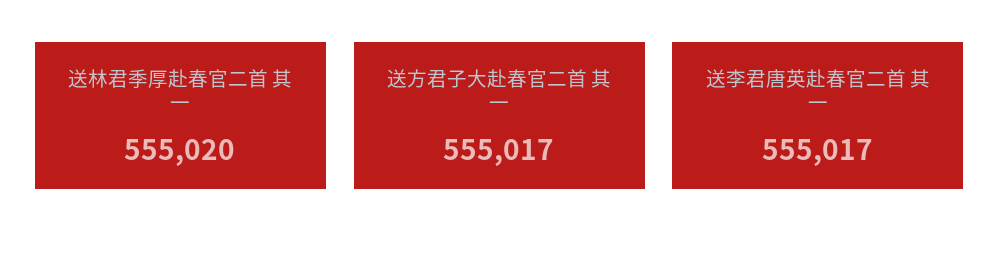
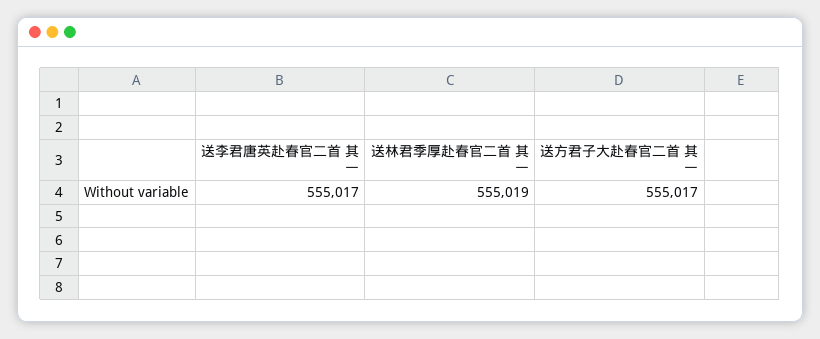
  {
-   "送林君季厚赴春官二首 其一": 555020,
+   "送林君季厚赴春官二首 其一": 555019,
    "送方君子大赴春官二首 其一": 555017,
    "送李君唐英赴春官二首 其一": 555017
  }

